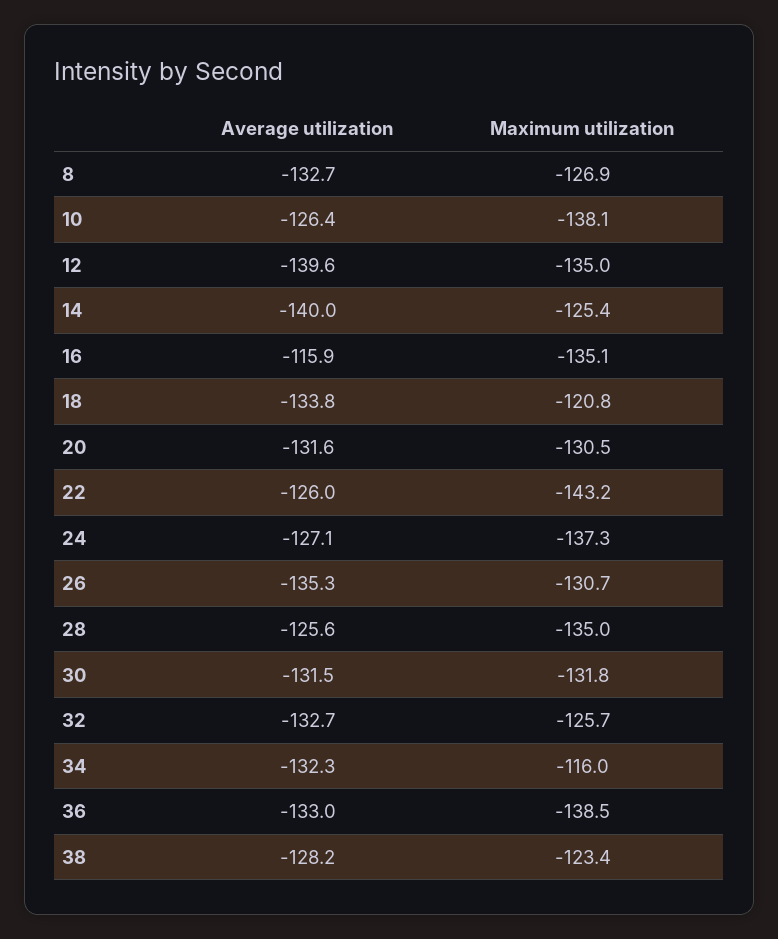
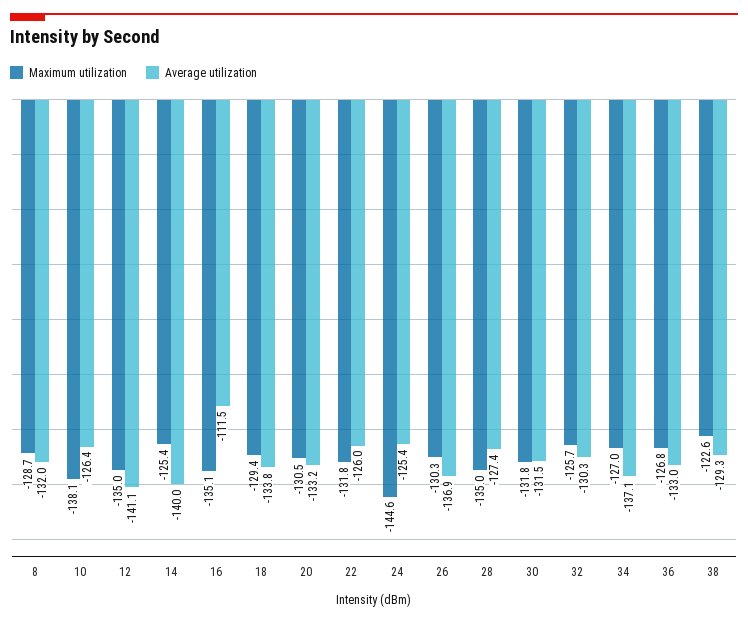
  {
    "Average utilization": {
-     "8": -132.7,
+     "8": -132,
      "10": -126.4,
-     "12": -139.6,
+     "12": -141.1,
      "14": -140,
-     "16": -115.9,
+     "16": -111.5,
      "18": -133.8,
-     "20": -131.6,
+     "20": -133.2,
      "22": -126,
-     "24": -127.1,
+     "24": -125.4,
-     "26": -135.3,
+     "26": -136.9,
-     "28": -125.6,
+     "28": -127.4,
      "30": -131.5,
-     "32": -132.7,
+     "32": -130.3,
-     "34": -132.3,
+     "34": -137.1,
      "36": -133,
-     "38": -128.2
+     "38": -129.3
    },
    "Maximum utilization": {
-     "8": -126.9,
+     "8": -128.7,
      "10": -138.1,
      "12": -135,
      "14": -125.4,
      "16": -135.1,
-     "18": -120.8,
+     "18": -129.4,
      "20": -130.5,
-     "22": -143.2,
+     "22": -131.8,
-     "24": -137.3,
+     "24": -144.6,
-     "26": -130.7,
+     "26": -130.3,
      "28": -135,
      "30": -131.8,
      "32": -125.7,
-     "34": -116,
+     "34": -127,
-     "36": -138.5,
+     "36": -126.8,
-     "38": -123.4
+     "38": -122.6
    }
  }

